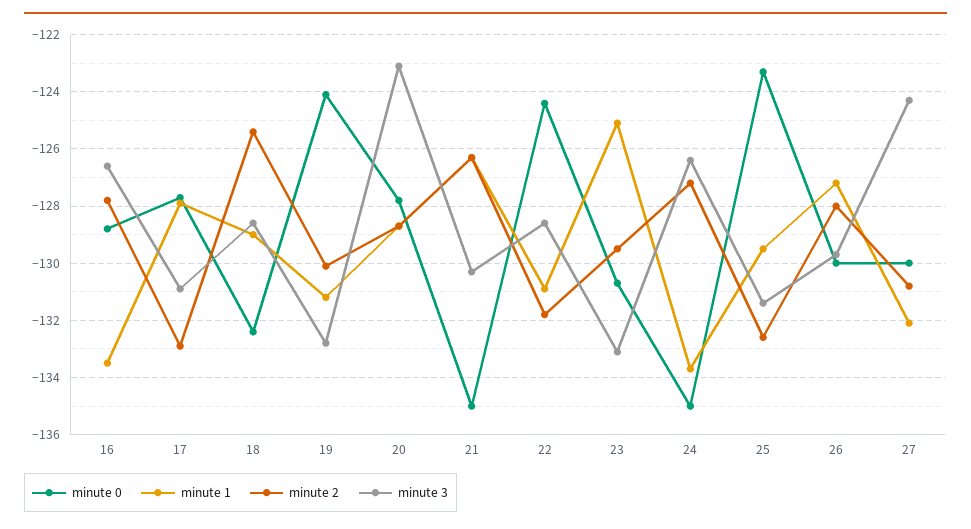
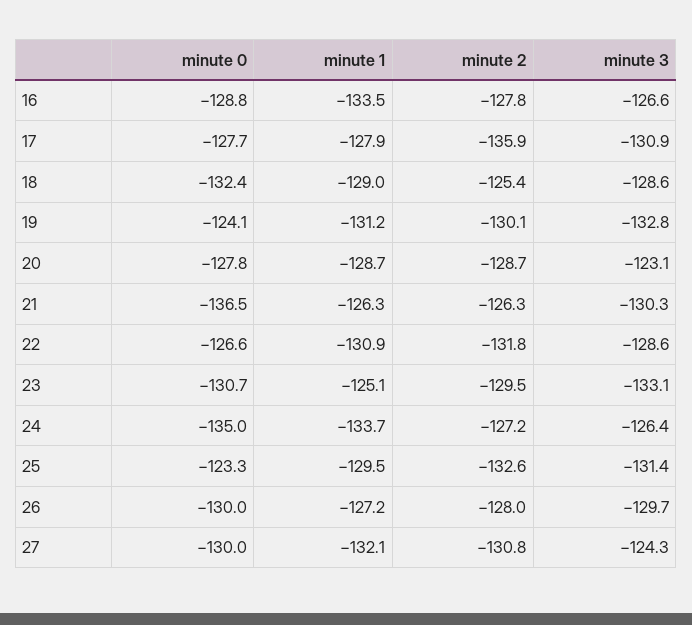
  {
    "minute 0": {
      "16": -128.8,
      "17": -127.7,
      "18": -132.4,
      "19": -124.1,
      "20": -127.8,
-     "21": -135,
+     "21": -136.5,
-     "22": -124.5,
+     "22": -126.6,
      "23": -130.7,
      "24": -135,
      "25": -123.3,
      "26": -130,
      "27": -130
    },
    "minute 1": {
      "16": -133.5,
      "17": -127.9,
      "18": -129,
      "19": -131.2,
      "20": -128.7,
      "21": -126.3,
      "22": -130.9,
      "23": -125.1,
      "24": -133.7,
      "25": -129.5,
      "26": -127.2,
      "27": -132.1
    },
    "minute 2": {
      "16": -127.8,
-     "17": -133,
+     "17": -135.9,
      "18": -125.4,
      "19": -130.1,
      "20": -128.7,
      "21": -126.3,
      "22": -131.8,
      "23": -129.5,
      "24": -127.2,
      "25": -132.6,
      "26": -128,
      "27": -130.8
    },
    "minute 3": {
      "16": -126.6,
      "17": -130.9,
      "18": -128.6,
      "19": -132.8,
      "20": -123.1,
      "21": -130.3,
      "22": -128.6,
      "23": -133.1,
      "24": -126.4,
      "25": -131.4,
      "26": -129.7,
      "27": -124.3
    }
  }

